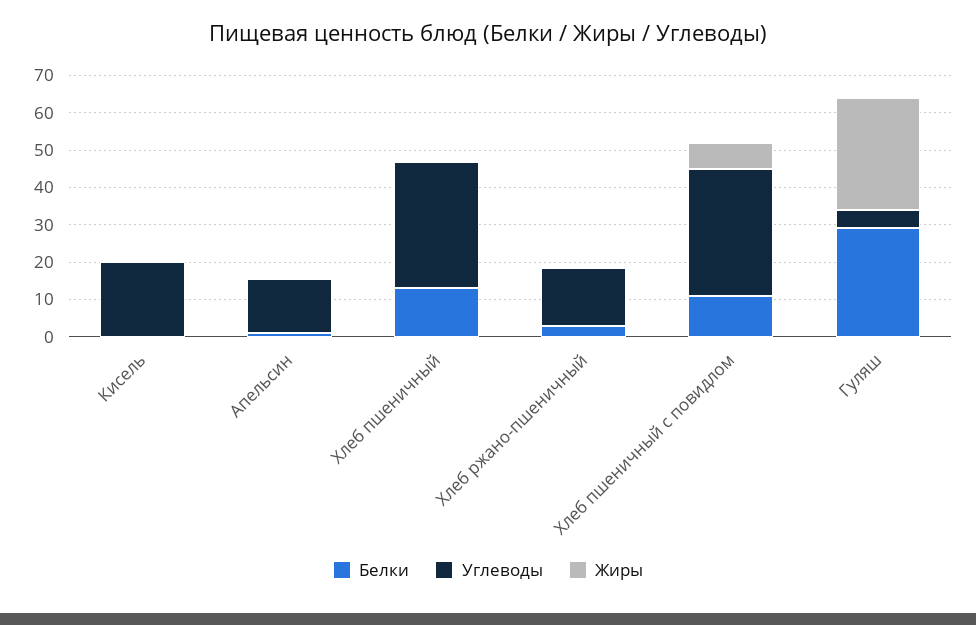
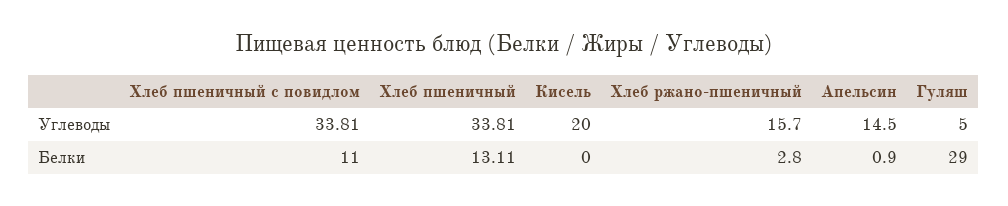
  {
    "Белки": {
      "Кисель": 0,
      "Апельсин": 0.9,
      "Хлеб пшеничный": 13.11,
      "Хлеб ржано-пшеничный": 2.8,
      "Хлеб пшеничный с повидлом": 11,
      "Гуляш": 29
    },
    "Углеводы": {
      "Кисель": 20,
      "Апельсин": 14.5,
      "Хлеб пшеничный": 33.81,
      "Хлеб ржано-пшеничный": 15.7,
      "Хлеб пшеничный с повидлом": 33.81,
      "Гуляш": 5
-   },
+   }
-   "Жиры": {
-     "Кисель": 0,
-     "Апельсин": 0,
-     "Хлеб пшеничный": 0,
-     "Хлеб ржано-пшеничный": 0,
-     "Хлеб пшеничный с повидлом": 7.5,
-     "Гуляш": 30
-   }
  }

